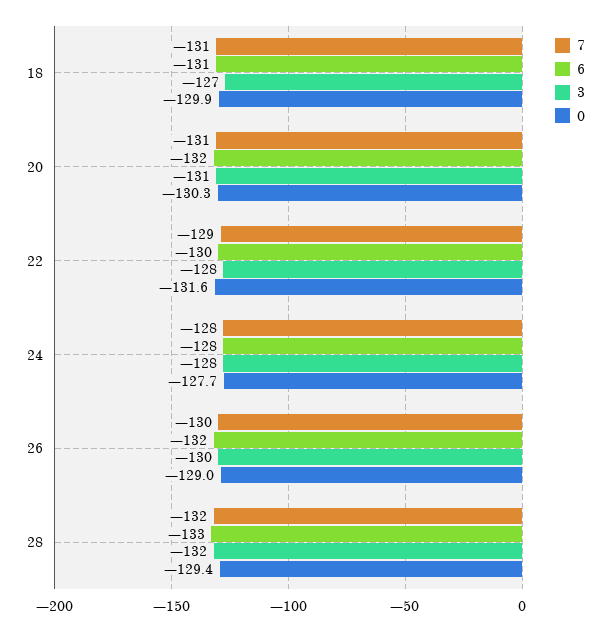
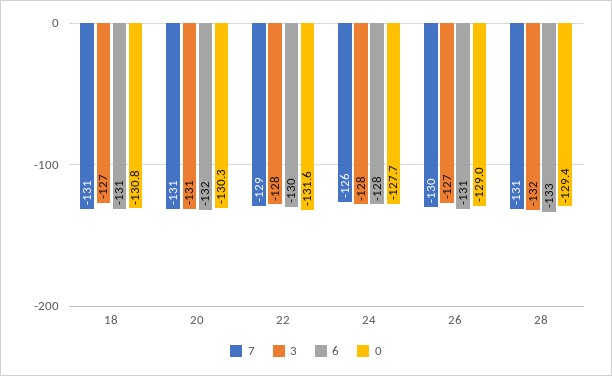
  {
    "7": {
      "18": -131,
      "20": -131,
      "22": -129,
-     "24": -128,
+     "24": -126,
      "26": -130,
-     "28": -132
+     "28": -131
    },
    "6": {
      "18": -131,
      "20": -132,
      "22": -130,
      "24": -128,
-     "26": -132,
+     "26": -131,
      "28": -133
    },
    "3": {
      "18": -127,
      "20": -131,
      "22": -128,
      "24": -128,
-     "26": -130,
+     "26": -127,
      "28": -132
    },
    "0": {
-     "18": -129.9,
+     "18": -130.8,
      "20": -130.3,
      "22": -131.6,
      "24": -127.7,
      "26": -129,
      "28": -129.4
    }
  }

